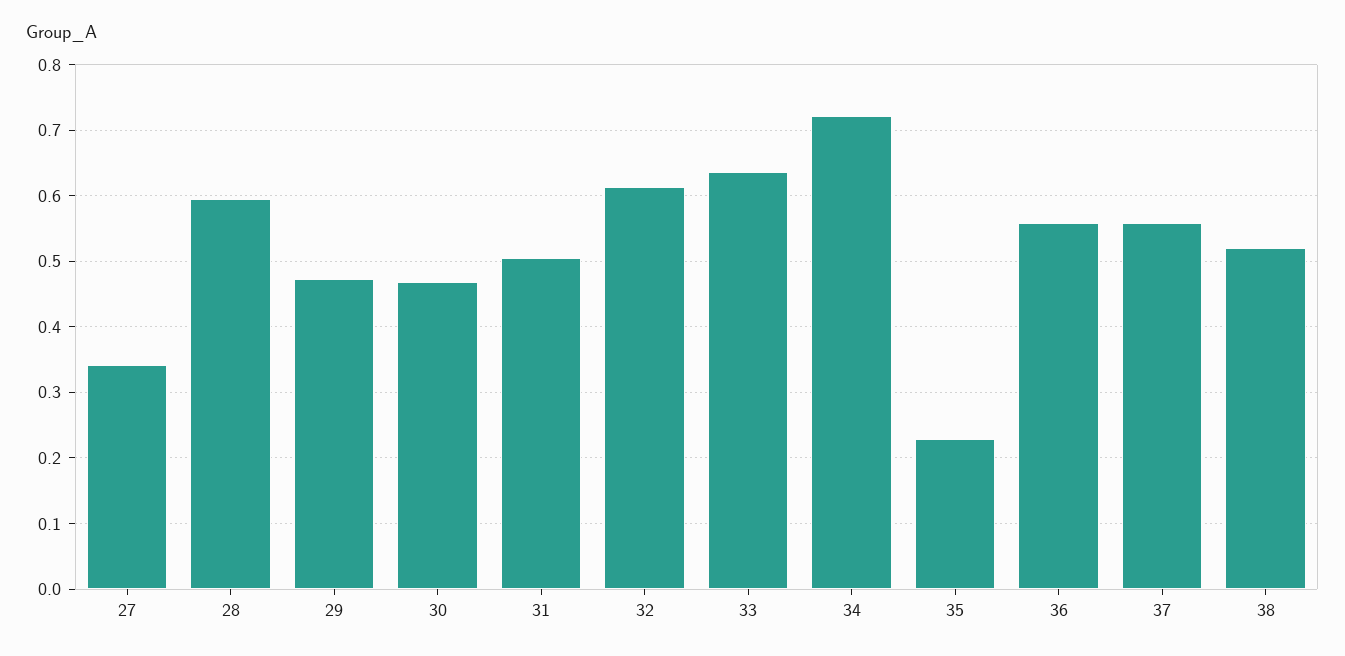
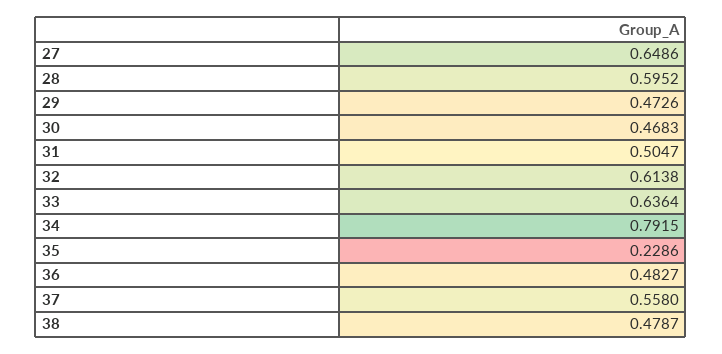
  {
-   "27": 0.34,
+   "27": 0.6486,
    "28": 0.5952,
    "29": 0.4726,
    "30": 0.4683,
    "31": 0.5047,
    "32": 0.6138,
    "33": 0.6364,
-   "34": 0.72,
+   "34": 0.7915,
    "35": 0.2286,
-   "36": 0.56,
+   "36": 0.4827,
    "37": 0.558,
-   "38": 0.52
+   "38": 0.4787
  }

